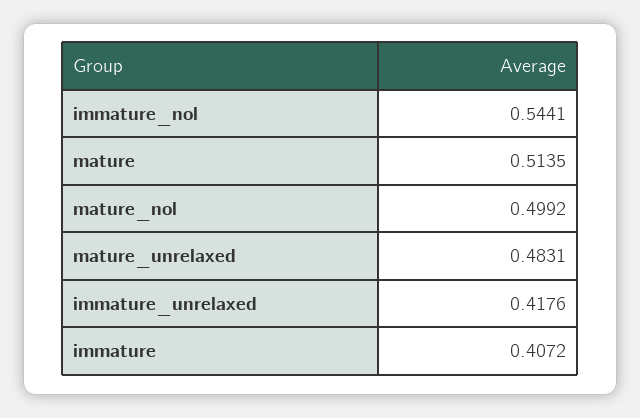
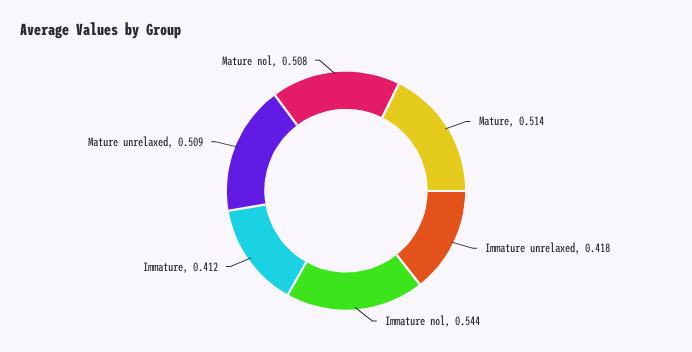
  {
    "immature_nol": 0.5441,
    "mature": 0.5135,
-   "mature_nol": 0.4992,
+   "mature_nol": 0.508,
-   "mature_unrelaxed": 0.4831,
+   "mature_unrelaxed": 0.509,
    "immature_unrelaxed": 0.4176,
-   "immature": 0.4072
+   "immature": 0.412
  }

